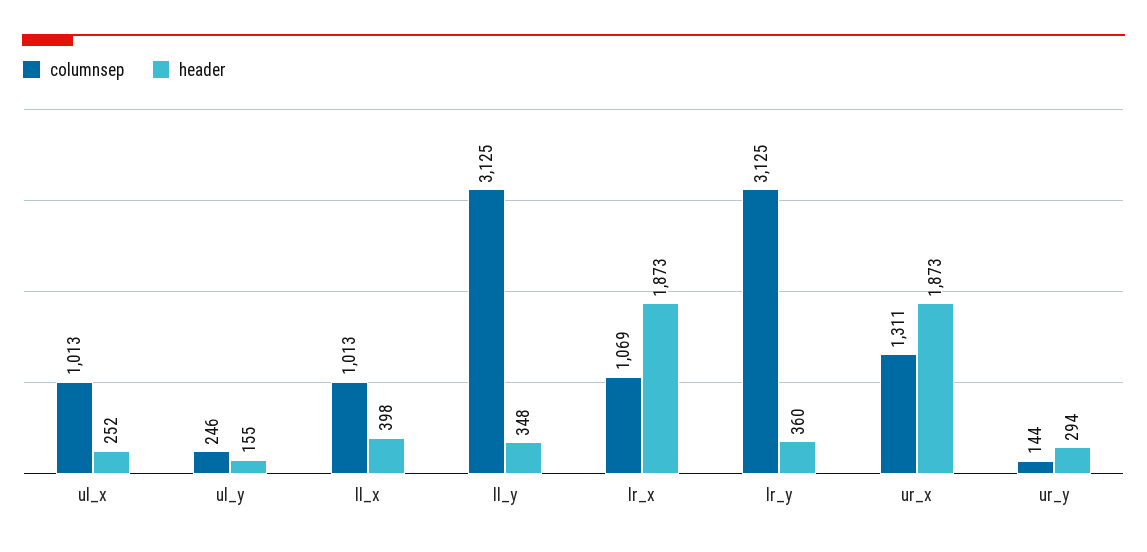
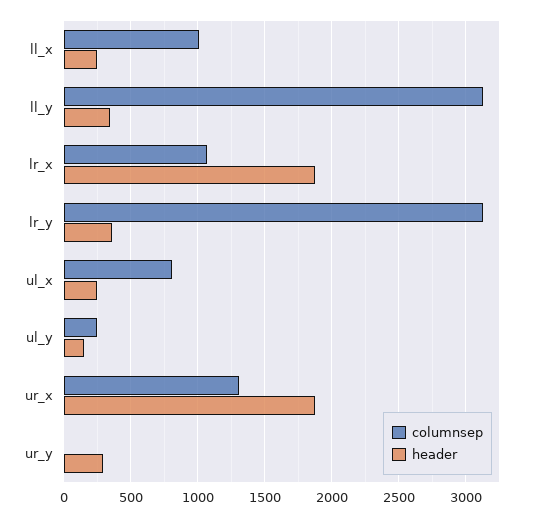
  {
    "columnsep": {
-     "ul_x": 1013,
+     "ul_x": 800,
      "ul_y": 246,
      "ll_x": 1013,
      "ll_y": 3125,
      "lr_x": 1069,
      "lr_y": 3125,
      "ur_x": 1311,
-     "ur_y": 144
+     "ur_y": 0
    },
    "header": {
      "ul_x": 252,
      "ul_y": 155,
-     "ll_x": 398,
+     "ll_x": 250,
      "ll_y": 348,
      "lr_x": 1873,
      "lr_y": 360,
      "ur_x": 1873,
      "ur_y": 294
    }
  }

